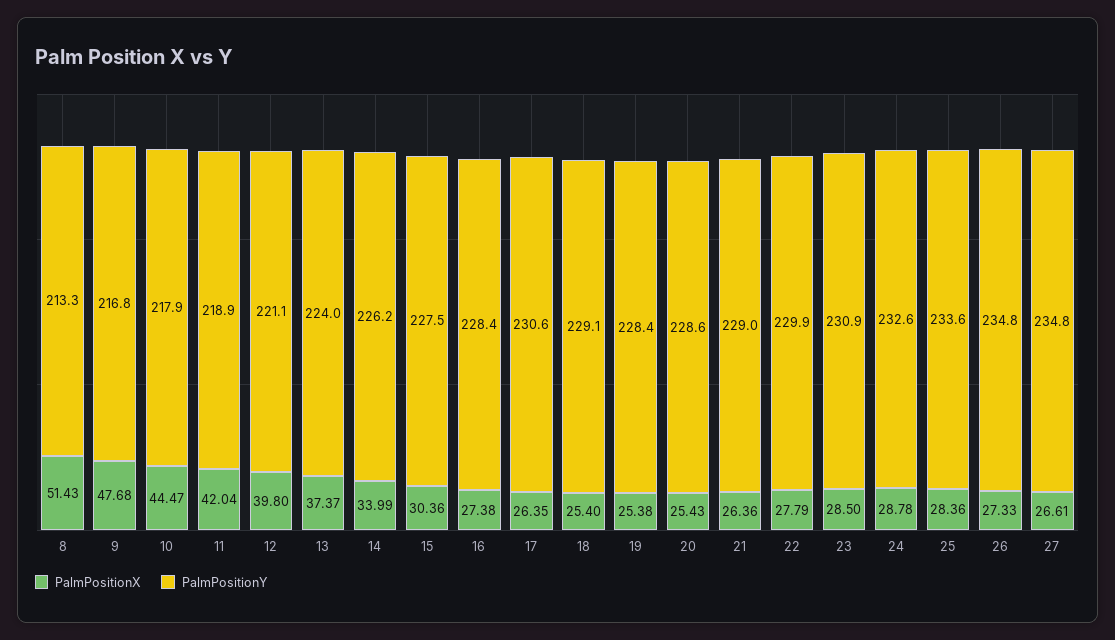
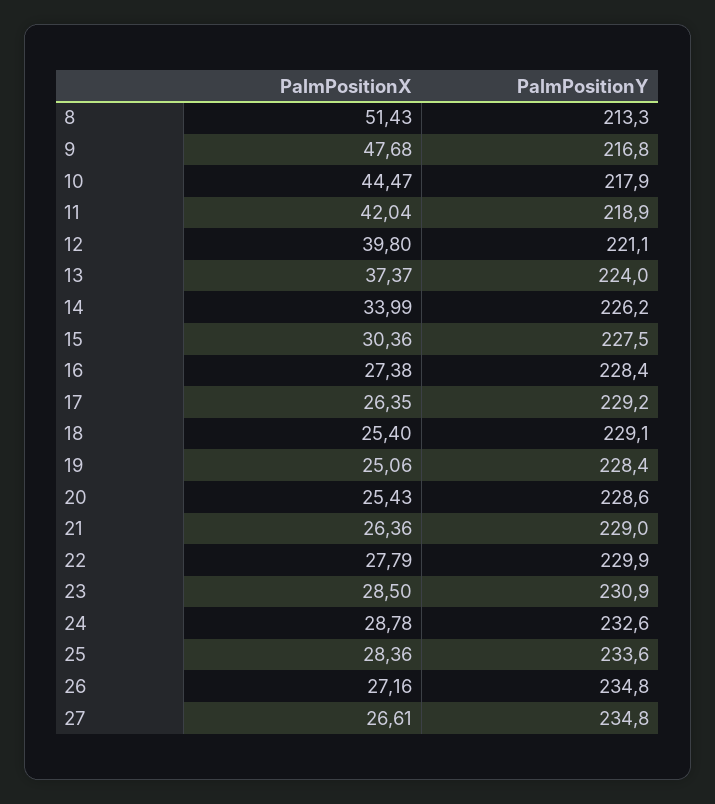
  {
    "PalmPositionX": {
      "8": 51.43,
      "9": 47.68,
      "10": 44.47,
      "11": 42.04,
      "12": 39.8,
      "13": 37.37,
      "14": 33.99,
      "15": 30.36,
      "16": 27.38,
      "17": 26.35,
      "18": 25.4,
-     "19": 25.38,
+     "19": 25.06,
      "20": 25.43,
      "21": 26.36,
      "22": 27.79,
      "23": 28.5,
      "24": 28.78,
      "25": 28.36,
-     "26": 27.33,
+     "26": 27.16,
      "27": 26.61
    },
    "PalmPositionY": {
      "8": 213.3,
      "9": 216.8,
      "10": 217.9,
      "11": 218.9,
      "12": 221.1,
      "13": 224,
      "14": 226.2,
      "15": 227.5,
      "16": 228.4,
-     "17": 230.6,
+     "17": 229.2,
      "18": 229.1,
      "19": 228.4,
      "20": 228.6,
      "21": 229,
      "22": 229.9,
      "23": 230.9,
      "24": 232.6,
      "25": 233.6,
      "26": 234.8,
      "27": 234.8
    }
  }

